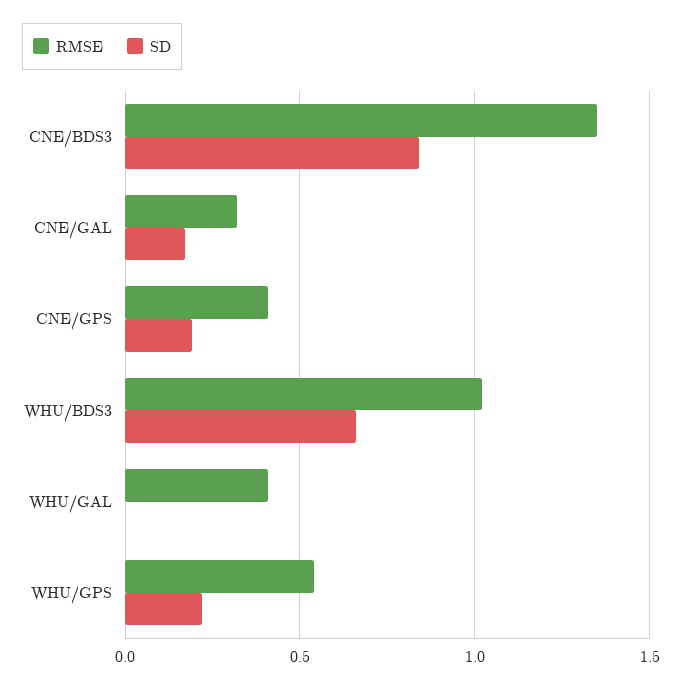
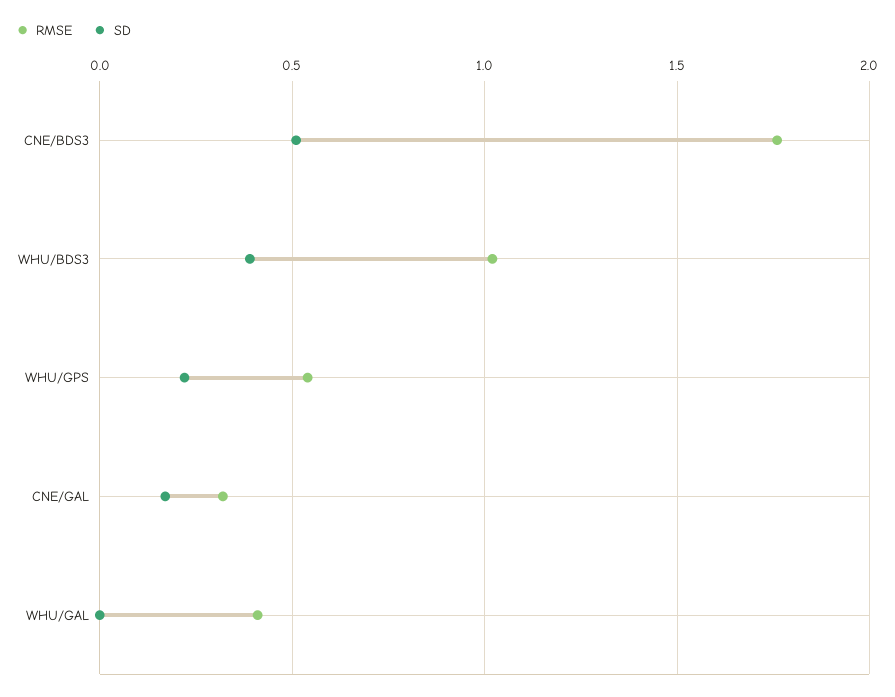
  {
    "RMSE": {
-     "CNE/BDS3": 1.35,
+     "CNE/BDS3": 1.75,
      "CNE/GAL": 0.3,
-     "CNE/GPS": 0.4,
      "WHU/BDS3": 1,
      "WHU/GAL": 0.4,
      "WHU/GPS": 0.55
    },
    "SD": {
-     "CNE/BDS3": 0.85,
+     "CNE/BDS3": 0.5,
      "CNE/GAL": 0.15,
-     "CNE/GPS": 0.2,
-     "WHU/BDS3": 0.65,
+     "WHU/BDS3": 0.4,
      "WHU/GAL": 0,
      "WHU/GPS": 0.2
    }
  }

